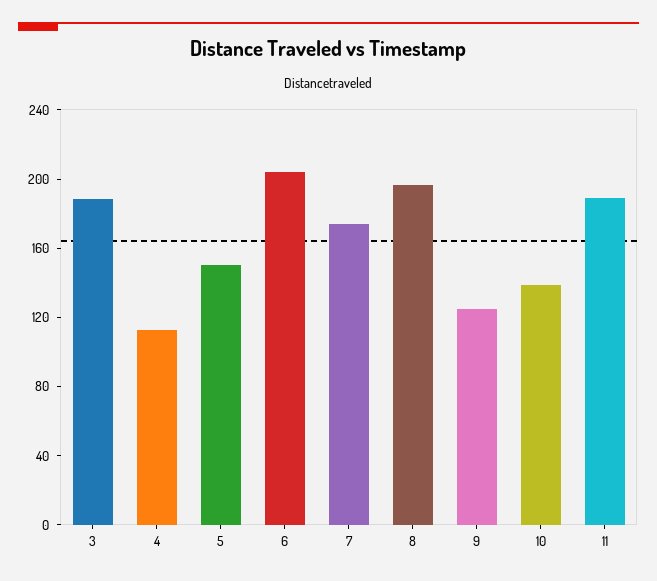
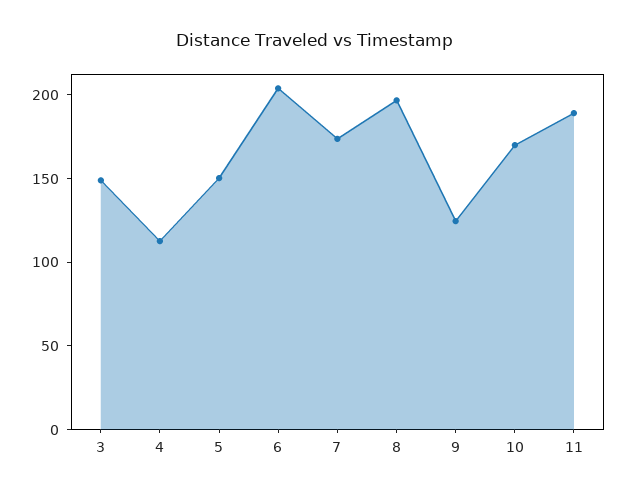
  {
-   "3": 190,
+   "3": 150,
    "4": 110,
    "5": 150,
    "6": 200,
    "7": 170,
    "8": 200,
    "9": 120,
-   "10": 140,
+   "10": 170,
    "11": 190
  }

